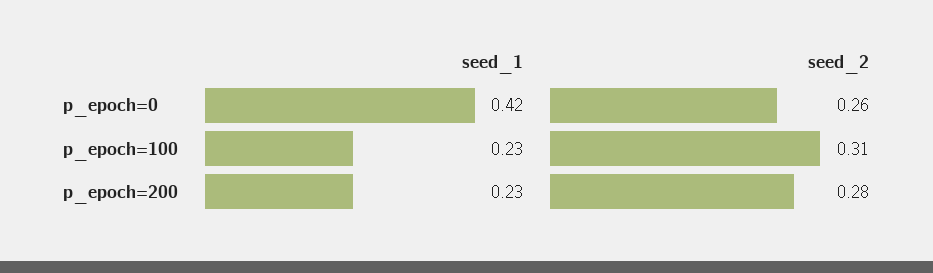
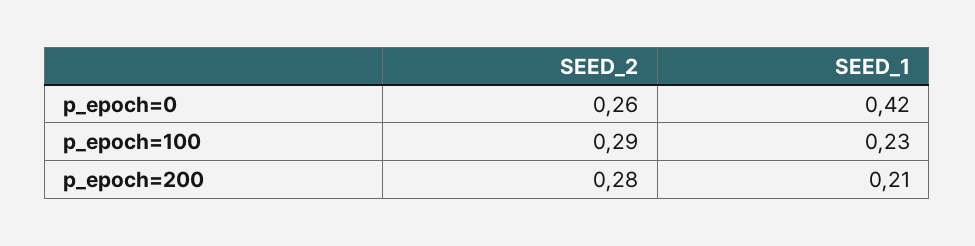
  {
    "seed_1": {
      "p_epoch=0": 0.42,
      "p_epoch=100": 0.23,
-     "p_epoch=200": 0.23
+     "p_epoch=200": 0.21
    },
    "seed_2": {
      "p_epoch=0": 0.26,
-     "p_epoch=100": 0.31,
+     "p_epoch=100": 0.29,
      "p_epoch=200": 0.28
    }
  }

